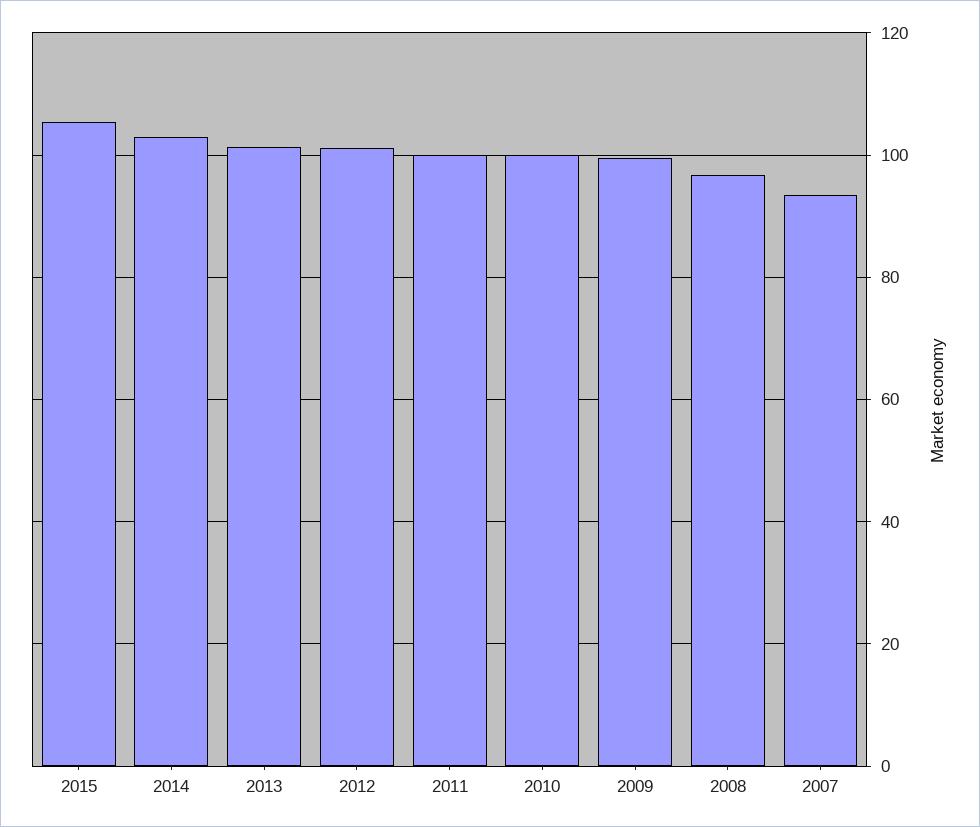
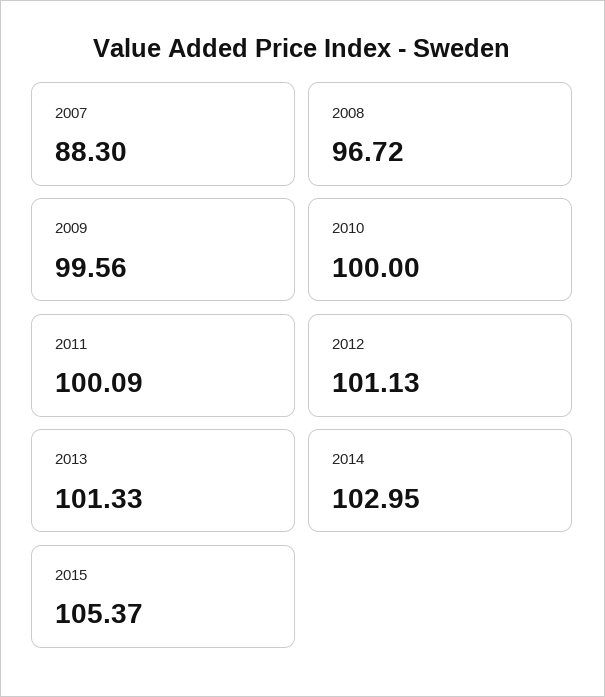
  {
    "2015": 105.37,
    "2014": 102.95,
    "2013": 101.33,
    "2012": 101.13,
    "2011": 100.09,
    "2010": 100,
    "2009": 99.56,
    "2008": 96.72,
-   "2007": 94
+   "2007": 88.3
  }

